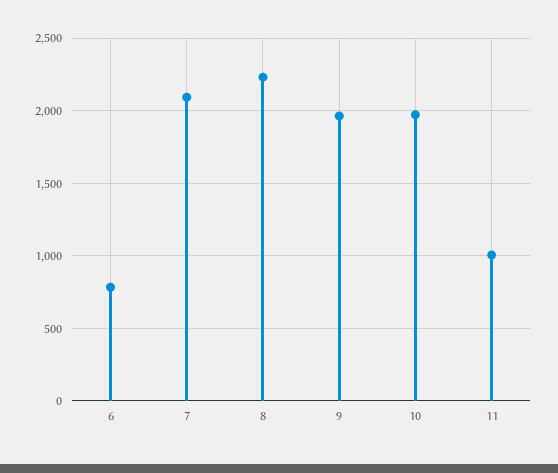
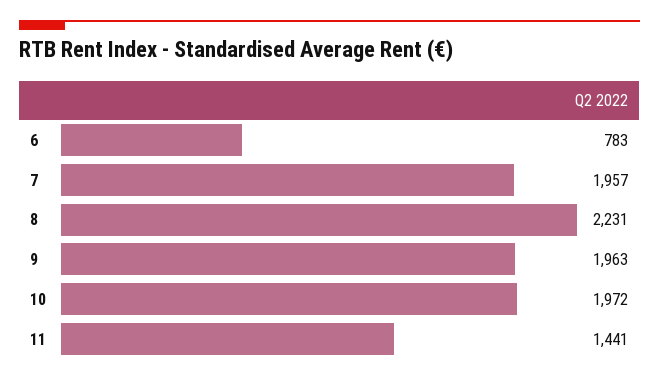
  {
    "6": 783,
-   "7": 2100,
+   "7": 1957,
    "8": 2231,
    "9": 1963,
    "10": 1972,
-   "11": 1000
+   "11": 1441
  }

